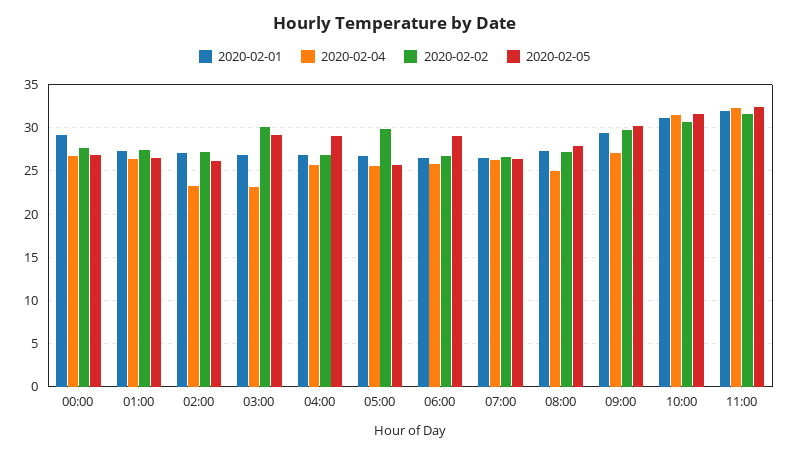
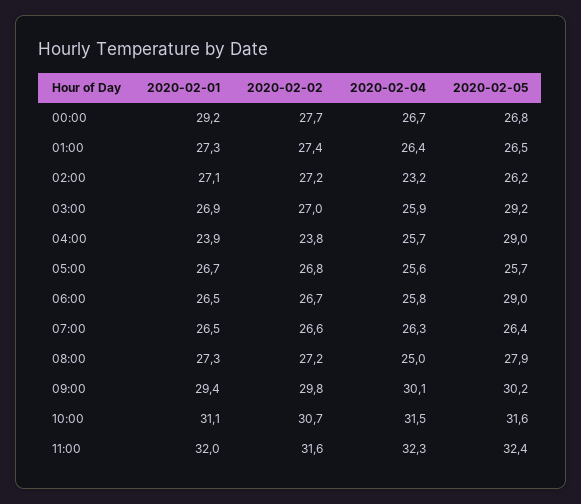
  {
    "2020-02-01": {
      "00:00": 29.2,
      "01:00": 27.3,
      "02:00": 27.1,
      "03:00": 26.9,
-     "04:00": 27,
+     "04:00": 23.9,
      "05:00": 26.7,
      "06:00": 26.5,
      "07:00": 26.5,
      "08:00": 27.3,
      "09:00": 29.4,
      "10:00": 31.1,
      "11:00": 32
    },
    "2020-02-04": {
      "00:00": 26.7,
      "01:00": 26.4,
      "02:00": 23.2,
-     "03:00": 23,
+     "03:00": 25.9,
      "04:00": 25.7,
      "05:00": 25.6,
      "06:00": 25.8,
      "07:00": 26.3,
      "08:00": 25,
-     "09:00": 27,
+     "09:00": 30.1,
      "10:00": 31.5,
      "11:00": 32.3
    },
    "2020-02-02": {
      "00:00": 27.7,
      "01:00": 27.4,
      "02:00": 27.2,
-     "03:00": 30,
+     "03:00": 27,
-     "04:00": 27,
+     "04:00": 23.8,
-     "05:00": 30,
+     "05:00": 26.8,
      "06:00": 26.7,
      "07:00": 26.6,
      "08:00": 27.2,
      "09:00": 29.8,
      "10:00": 30.7,
      "11:00": 31.6
    },
    "2020-02-05": {
      "00:00": 26.8,
      "01:00": 26.5,
      "02:00": 26.2,
      "03:00": 29.2,
      "04:00": 29,
      "05:00": 25.7,
      "06:00": 29,
      "07:00": 26.4,
      "08:00": 27.9,
      "09:00": 30.2,
      "10:00": 31.6,
      "11:00": 32.4
    }
  }

